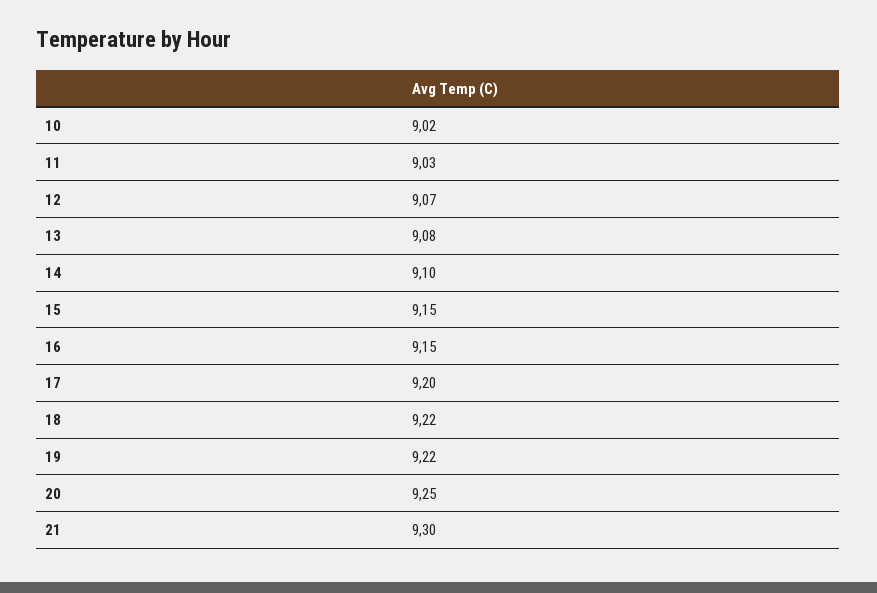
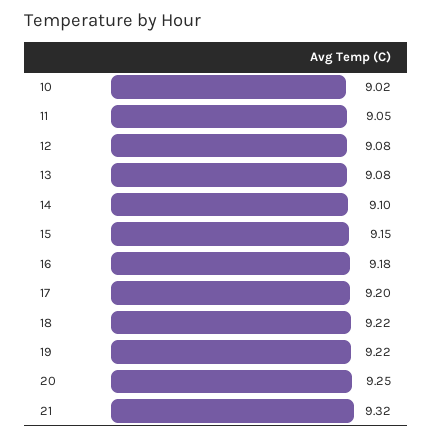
  {
    "10": 9.02,
-   "11": 9.03,
+   "11": 9.05,
-   "12": 9.07,
+   "12": 9.08,
    "13": 9.08,
    "14": 9.1,
    "15": 9.15,
-   "16": 9.15,
+   "16": 9.18,
    "17": 9.2,
    "18": 9.22,
    "19": 9.22,
    "20": 9.25,
-   "21": 9.3
+   "21": 9.32
  }

